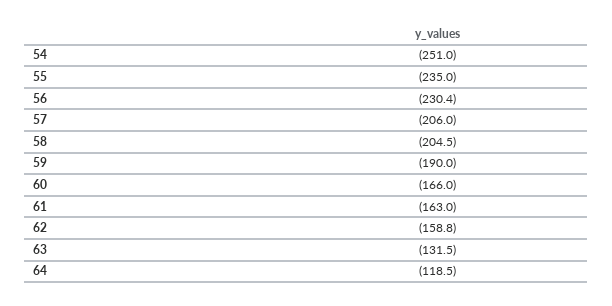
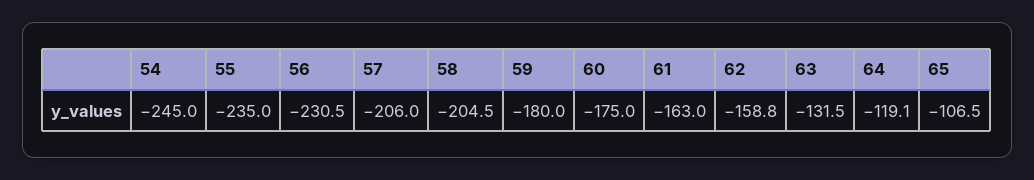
  {
-   "54": -251,
+   "54": -245,
    "55": -235,
-   "56": -230.4,
+   "56": -230.5,
    "57": -206,
    "58": -204.5,
-   "59": -190,
+   "59": -180,
-   "60": -166,
+   "60": -175,
    "61": -163,
    "62": -158.8,
    "63": -131.5,
-   "64": -118.5
+   "64": -119.1,
+   "65": -106.5
  }

